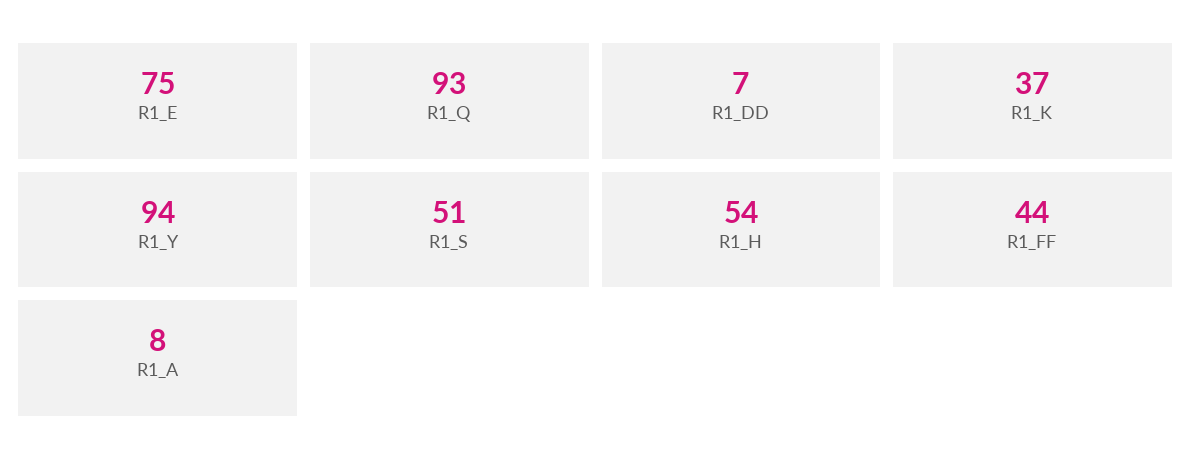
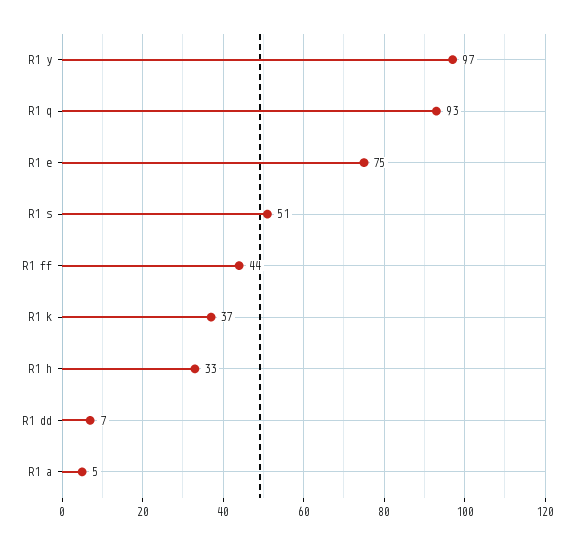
  {
    "R1_E": 75,
    "R1_Q": 93,
    "R1_DD": 7,
    "R1_K": 37,
-   "R1_Y": 94,
+   "R1_Y": 97,
    "R1_S": 51,
-   "R1_H": 54,
+   "R1_H": 33,
    "R1_FF": 44,
-   "R1_A": 8
+   "R1_A": 5
  }

